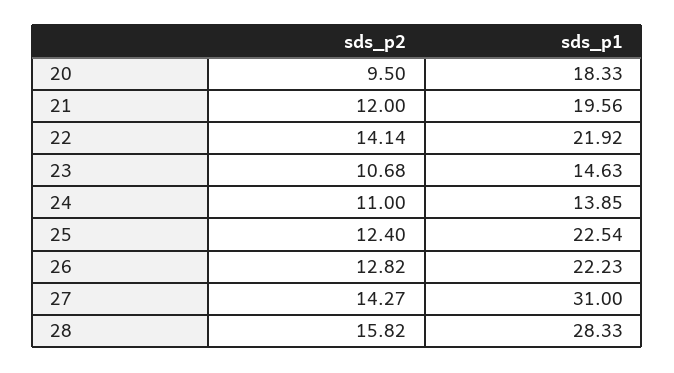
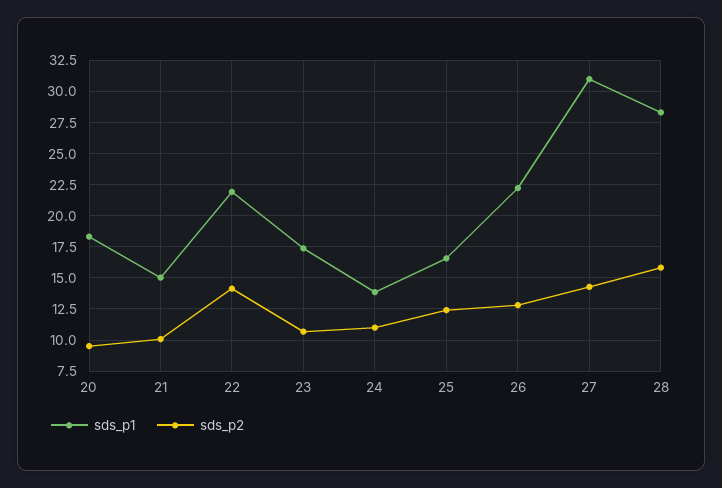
  {
    "sds_p2": {
      "20": 9.5,
-     "21": 12,
+     "21": 10,
      "22": 14.14,
      "23": 10.68,
      "24": 11,
      "25": 12.4,
      "26": 12.82,
      "27": 14.27,
      "28": 15.82
    },
    "sds_p1": {
      "20": 18.33,
-     "21": 19.56,
+     "21": 15,
      "22": 21.92,
-     "23": 14.63,
+     "23": 17.5,
      "24": 13.85,
-     "25": 22.54,
+     "25": 16.5,
      "26": 22.23,
      "27": 31,
      "28": 28.33
    }
  }

